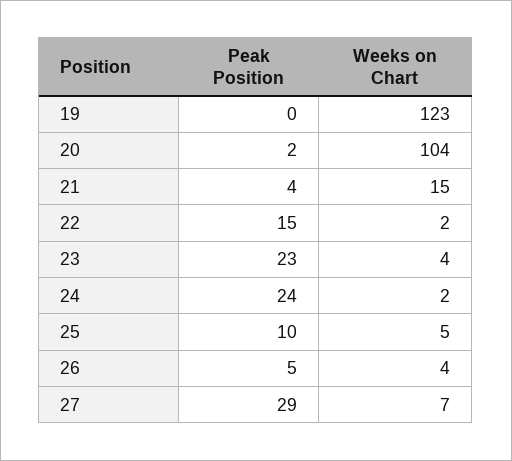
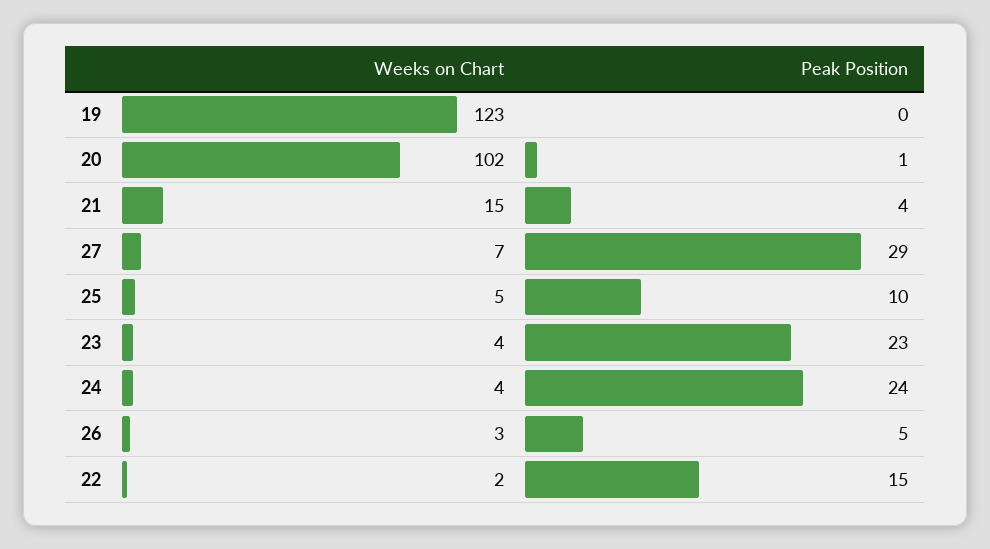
  {
    "Peak Position": {
      "19": 0,
-     "20": 2,
+     "20": 1,
      "21": 4,
      "22": 15,
      "23": 23,
      "24": 24,
      "25": 10,
      "26": 5,
      "27": 29
    },
    "Weeks on Chart": {
      "19": 123,
-     "20": 104,
+     "20": 102,
      "21": 15,
      "22": 2,
      "23": 4,
-     "24": 2,
+     "24": 4,
      "25": 5,
-     "26": 4,
+     "26": 3,
      "27": 7
    }
  }

